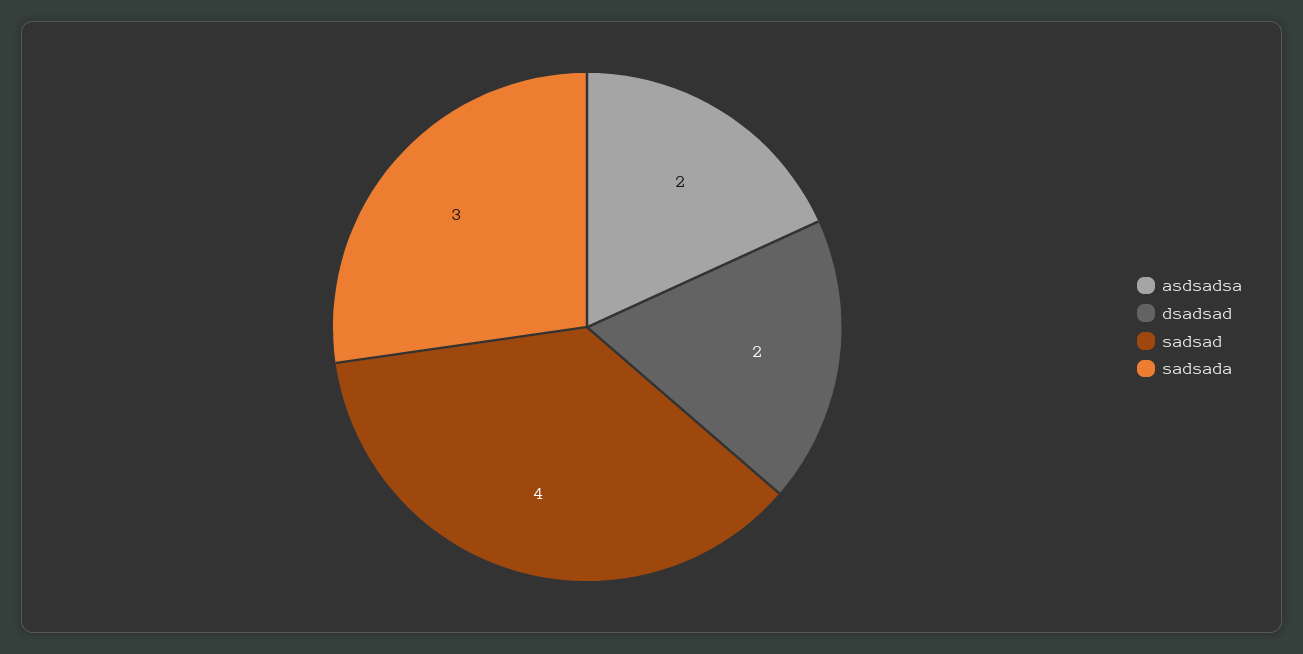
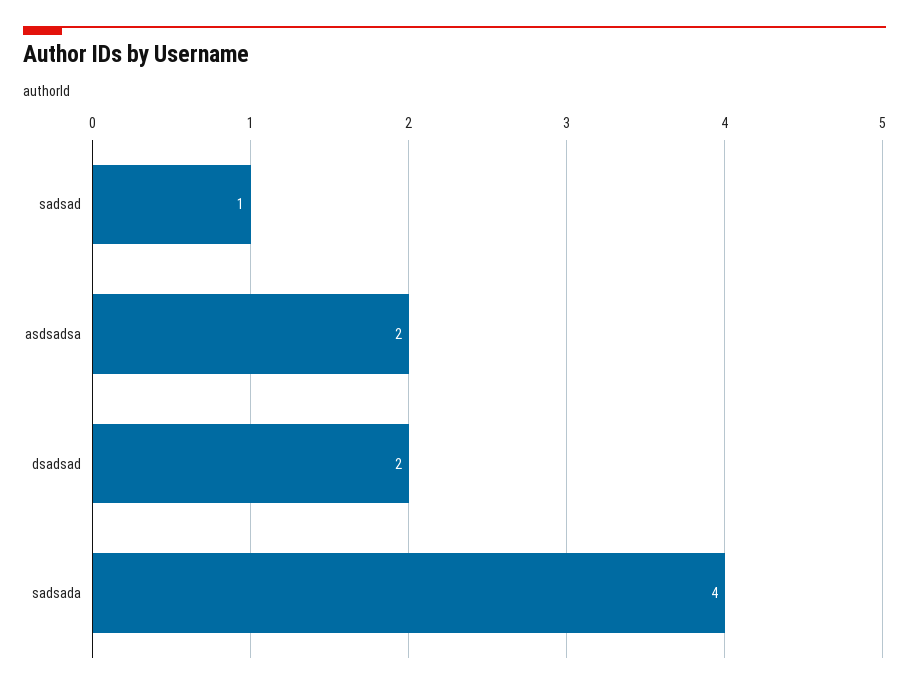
  {
    "asdsadsa": 2,
    "dsadsad": 2,
-   "sadsad": 4,
+   "sadsad": 1,
-   "sadsada": 3
+   "sadsada": 4
  }

